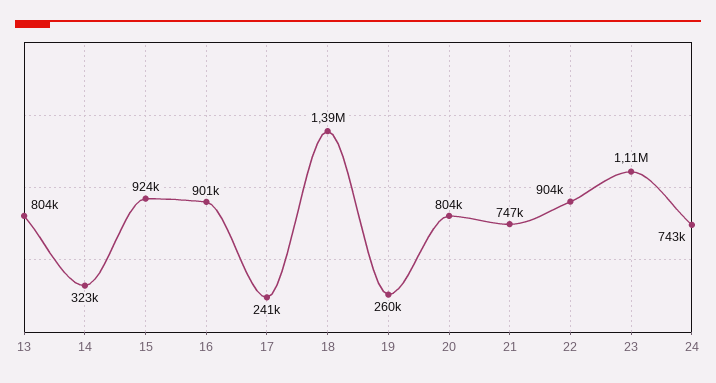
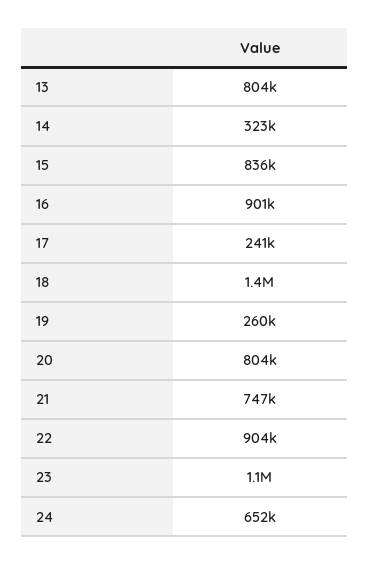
  {
    "13": 804000,
    "14": 323000,
-   "15": 924000,
+   "15": 836000,
    "16": 901000,
    "17": 241000,
    "18": 1390000,
    "19": 260000,
    "20": 804000,
    "21": 747000,
    "22": 904000,
    "23": 1110000,
-   "24": 743000
+   "24": 652000
  }

